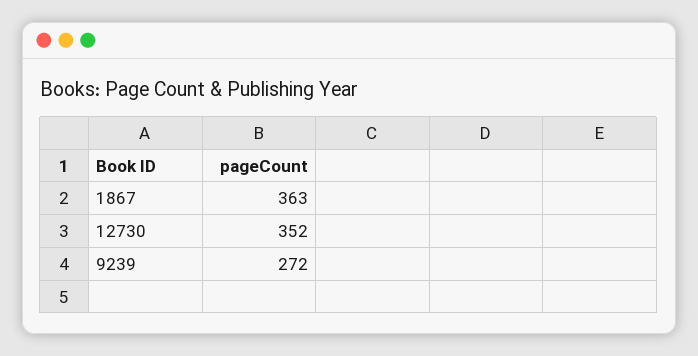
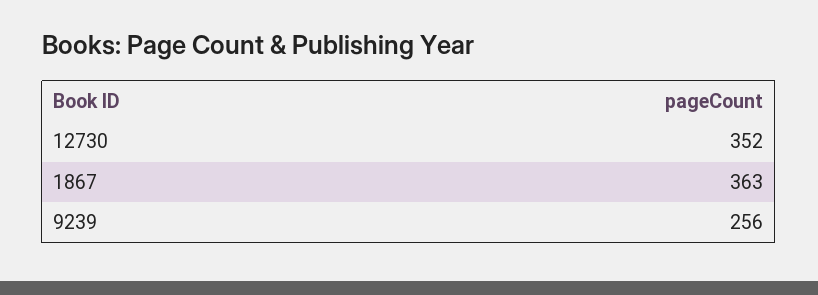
  {
    "1867": 363,
    "12730": 352,
-   "9239": 272
+   "9239": 256
  }

